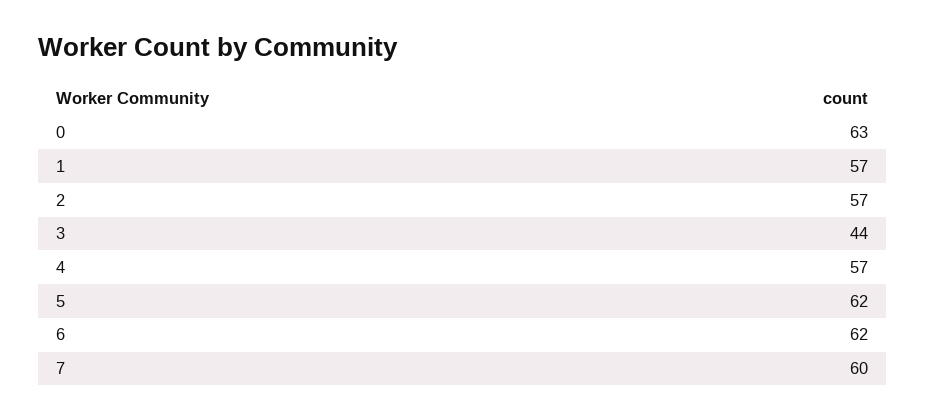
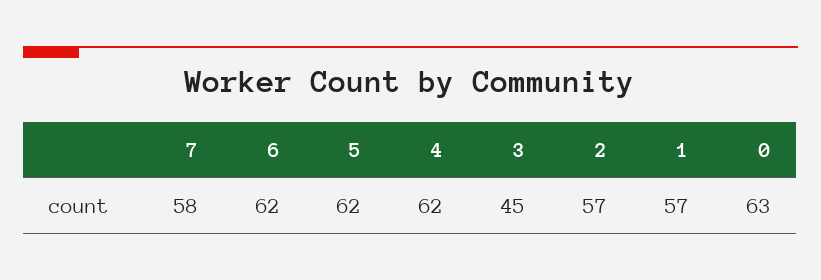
  {
    "0": 63,
    "1": 57,
    "2": 57,
-   "3": 44,
+   "3": 45,
-   "4": 57,
+   "4": 62,
    "5": 62,
    "6": 62,
-   "7": 60
+   "7": 58
  }

